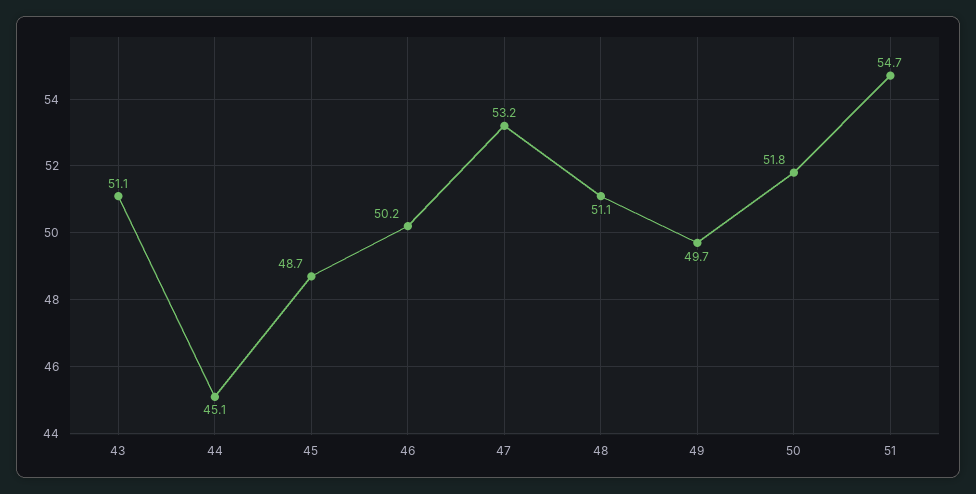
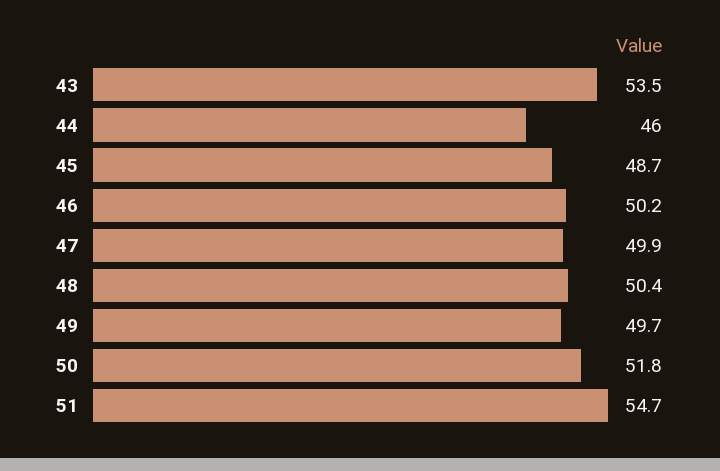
  {
-   "43": 51.1,
+   "43": 53.5,
-   "44": 45.1,
+   "44": 46,
    "45": 48.7,
    "46": 50.2,
-   "47": 53.2,
+   "47": 49.9,
-   "48": 51.1,
+   "48": 50.4,
    "49": 49.7,
    "50": 51.8,
    "51": 54.7
  }

